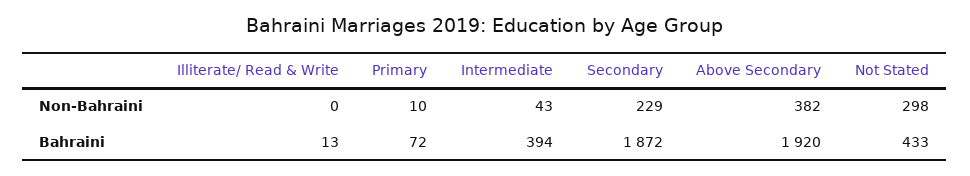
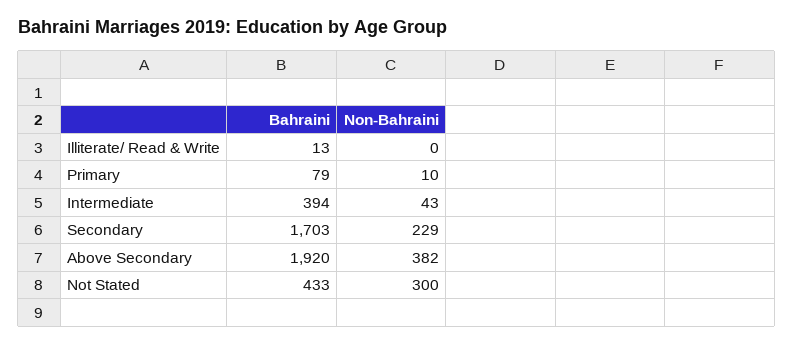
  {
    "Illiterate/ Read & Write": {
      "Non-Bahraini": 0,
      "Bahraini": 13
    },
    "Primary": {
      "Non-Bahraini": 10,
-     "Bahraini": 72
+     "Bahraini": 79
    },
    "Intermediate": {
      "Non-Bahraini": 43,
      "Bahraini": 394
    },
    "Secondary": {
      "Non-Bahraini": 229,
-     "Bahraini": 1872
+     "Bahraini": 1703
    },
    "Above Secondary": {
      "Non-Bahraini": 382,
      "Bahraini": 1920
    },
    "Not Stated": {
-     "Non-Bahraini": 298,
+     "Non-Bahraini": 300,
      "Bahraini": 433
    }
  }

